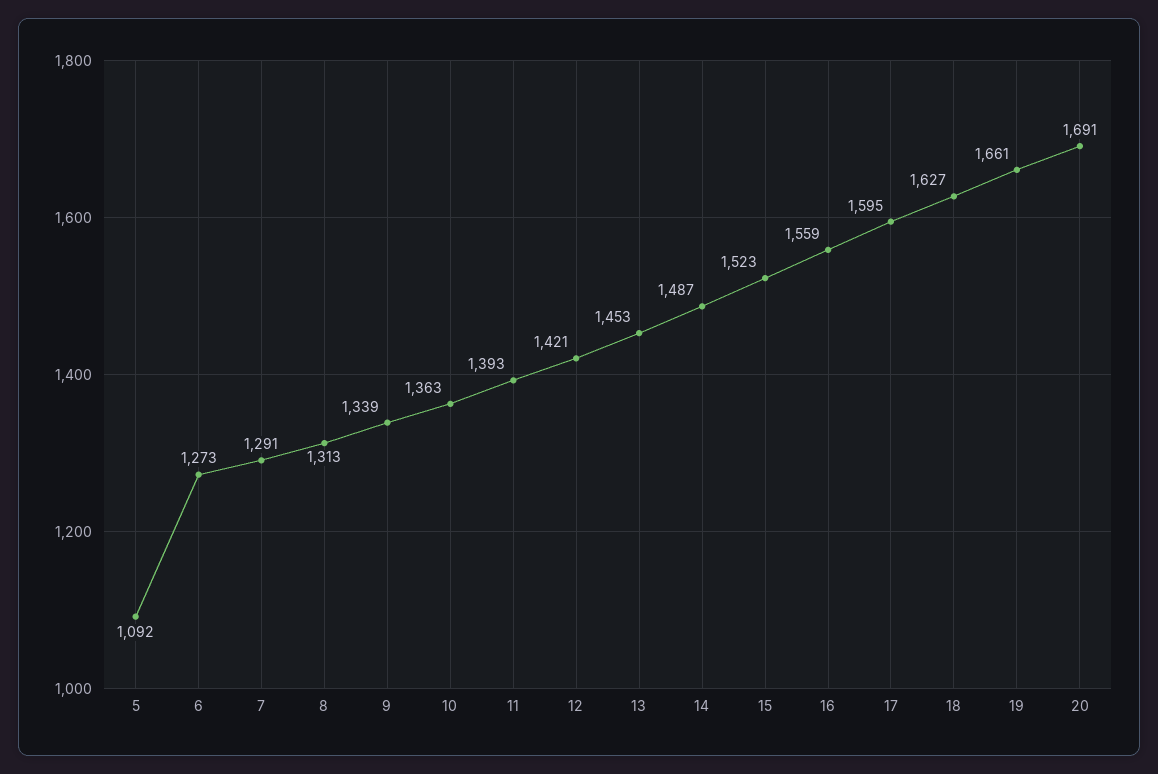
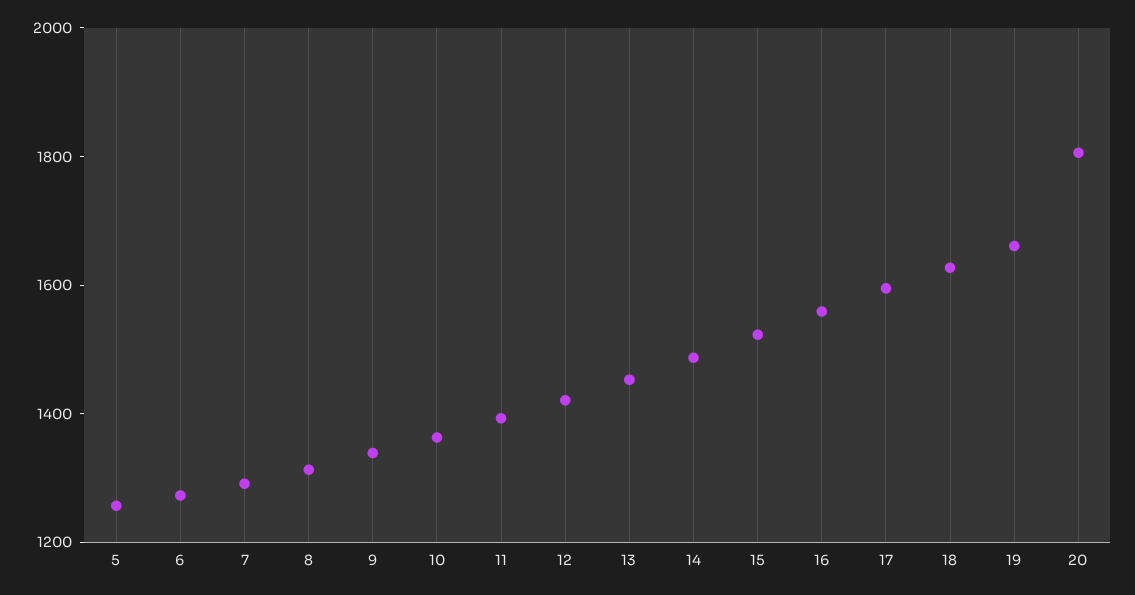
  {
-   "5": 1092,
+   "5": 1250,
    "6": 1273,
    "7": 1291,
    "8": 1313,
    "9": 1339,
    "10": 1363,
    "11": 1393,
    "12": 1421,
    "13": 1453,
    "14": 1487,
    "15": 1523,
    "16": 1559,
    "17": 1595,
    "18": 1627,
    "19": 1661,
-   "20": 1691
+   "20": 1800
  }

